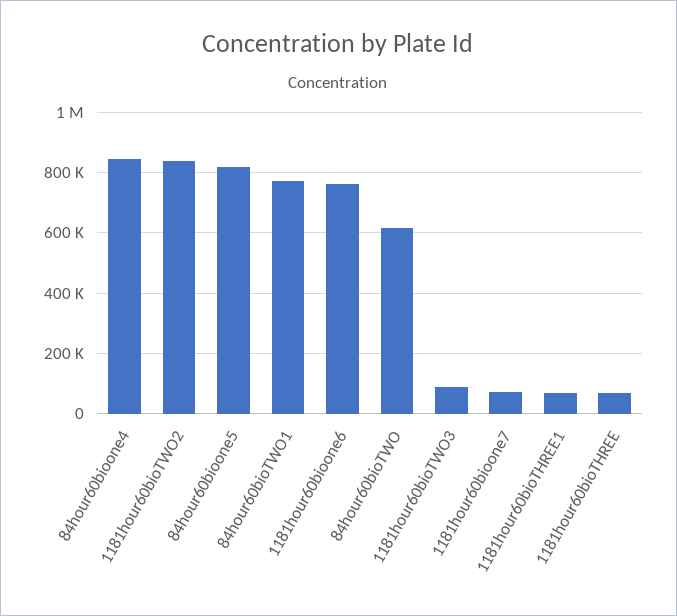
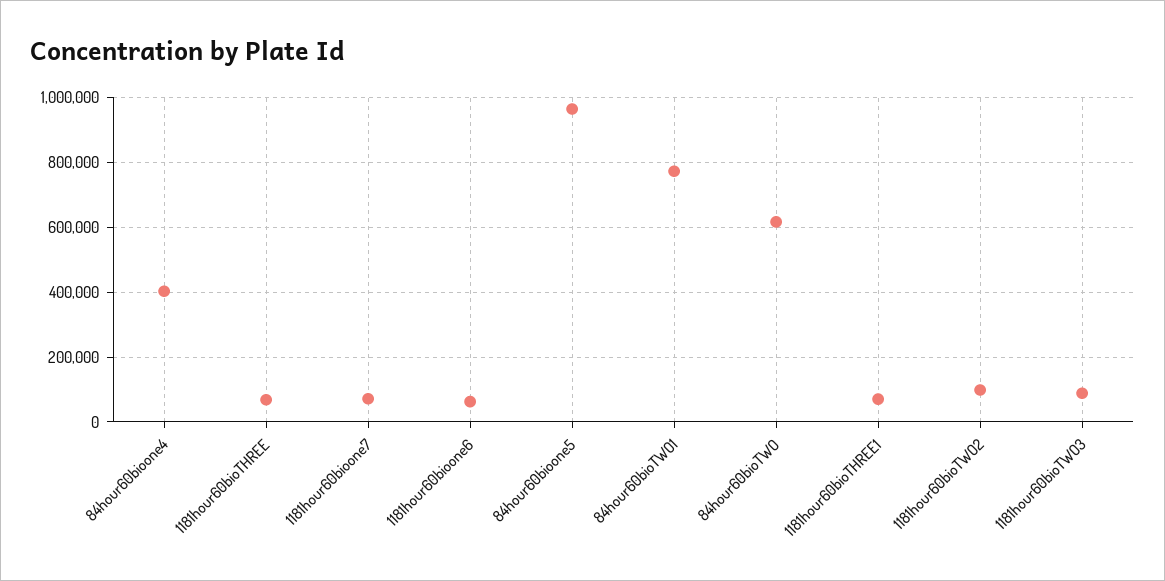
  {
-   "84hour60bioone4": 840000,
+   "84hour60bioone4": 400000,
-   "1181hour60bioTWO2": 840000,
+   "1181hour60bioTWO2": 100000,
-   "84hour60bioone5": 820000,
+   "84hour60bioone5": 960000,
    "84hour60bioTWO1": 780000,
-   "1181hour60bioone6": 760000,
+   "1181hour60bioone6": 60000,
    "84hour60bioTWO": 620000,
    "1181hour60bioTWO3": 80000,
    "1181hour60bioone7": 80000,
    "1181hour60bioTHREE1": 80000,
    "1181hour60bioTHREE": 60000
  }

